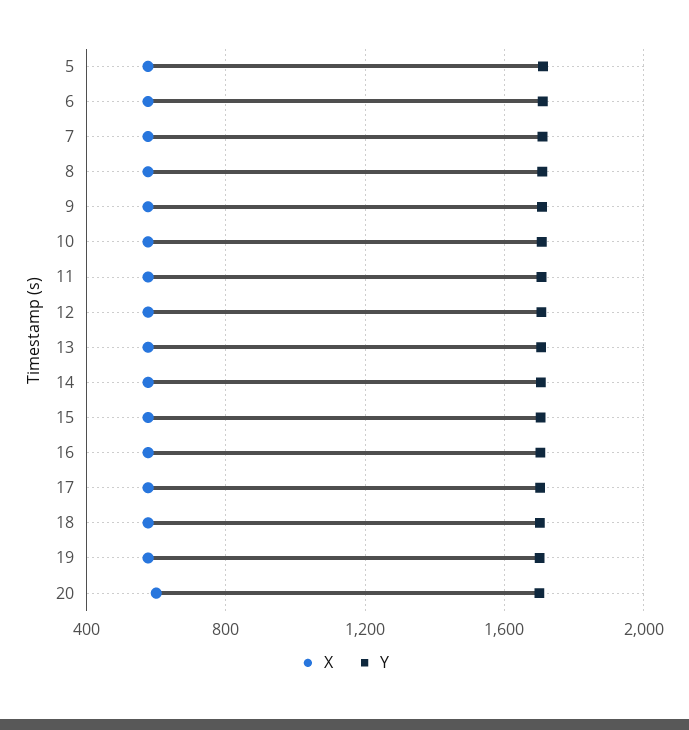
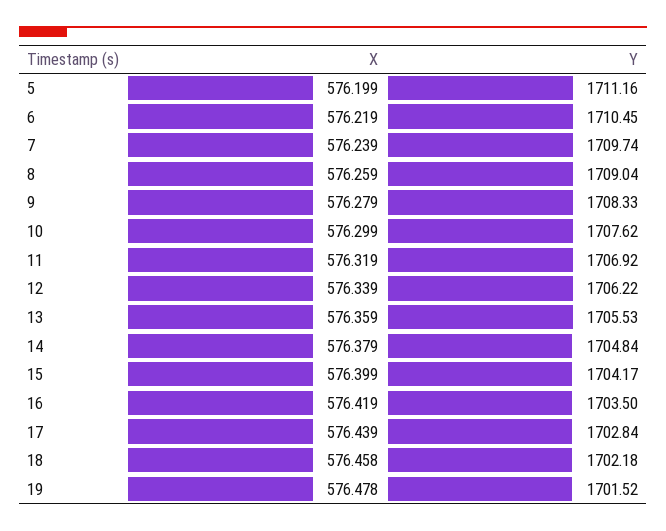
  {
    "X": {
      "5": 576.199,
      "6": 576.219,
      "7": 576.239,
      "8": 576.259,
      "9": 576.279,
      "10": 576.299,
      "11": 576.319,
      "12": 576.339,
      "13": 576.359,
      "14": 576.379,
      "15": 576.399,
      "16": 576.419,
      "17": 576.439,
      "18": 576.458,
-     "19": 576.478,
+     "19": 576.478
-     "20": 600
    },
    "Y": {
      "5": 1711.16,
      "6": 1710.45,
      "7": 1709.74,
      "8": 1709.04,
      "9": 1708.33,
      "10": 1707.62,
      "11": 1706.92,
      "12": 1706.22,
      "13": 1705.53,
      "14": 1704.84,
      "15": 1704.17,
      "16": 1703.5,
      "17": 1702.84,
      "18": 1702.18,
-     "19": 1701.52,
+     "19": 1701.52
-     "20": 1700
    }
  }

